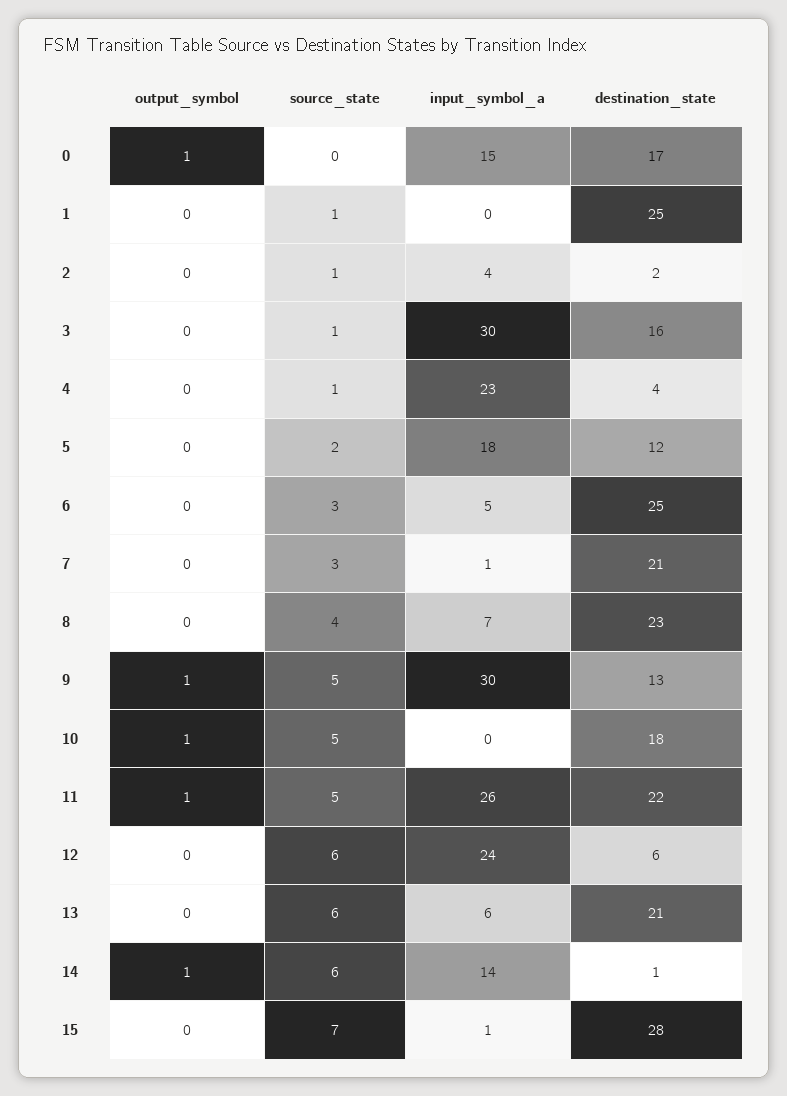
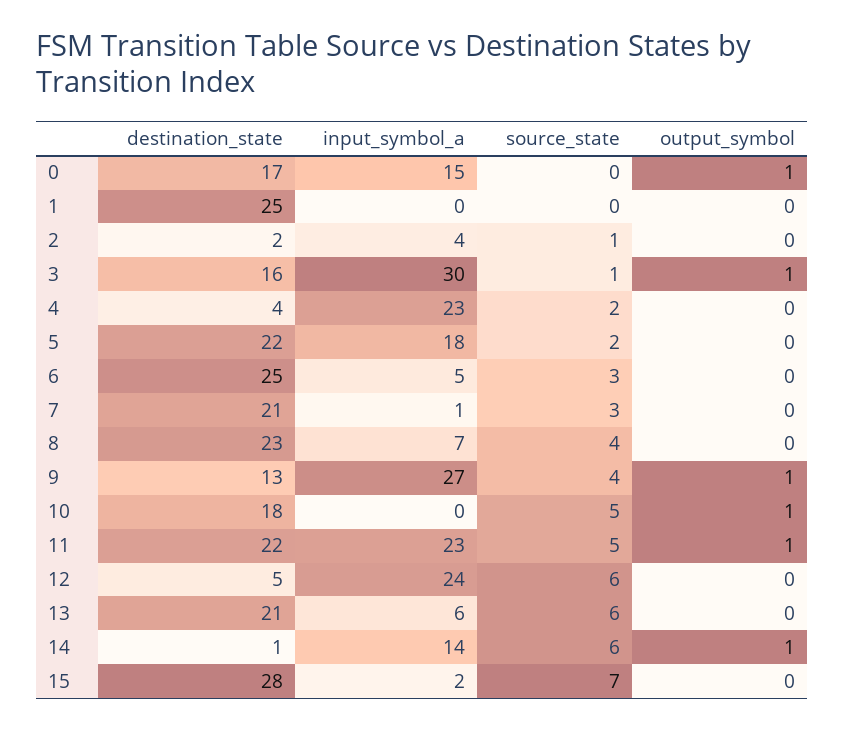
  {
    "output_symbol": {
      "0": 1,
      "1": 0,
      "2": 0,
-     "3": 0,
+     "3": 1,
      "4": 0,
      "5": 0,
      "6": 0,
      "7": 0,
      "8": 0,
      "9": 1,
      "10": 1,
      "11": 1,
      "12": 0,
      "13": 0,
      "14": 1,
      "15": 0
    },
    "source_state": {
      "0": 0,
-     "1": 1,
+     "1": 0,
      "2": 1,
      "3": 1,
-     "4": 1,
+     "4": 2,
      "5": 2,
      "6": 3,
      "7": 3,
      "8": 4,
-     "9": 5,
+     "9": 4,
      "10": 5,
      "11": 5,
      "12": 6,
      "13": 6,
      "14": 6,
      "15": 7
    },
    "input_symbol_a": {
      "0": 15,
      "1": 0,
      "2": 4,
      "3": 30,
      "4": 23,
      "5": 18,
      "6": 5,
      "7": 1,
      "8": 7,
-     "9": 30,
+     "9": 27,
      "10": 0,
-     "11": 26,
+     "11": 23,
      "12": 24,
      "13": 6,
      "14": 14,
-     "15": 1
+     "15": 2
    },
    "destination_state": {
      "0": 17,
      "1": 25,
      "2": 2,
      "3": 16,
      "4": 4,
-     "5": 12,
+     "5": 22,
      "6": 25,
      "7": 21,
      "8": 23,
      "9": 13,
      "10": 18,
      "11": 22,
-     "12": 6,
+     "12": 5,
      "13": 21,
      "14": 1,
      "15": 28
    }
  }

